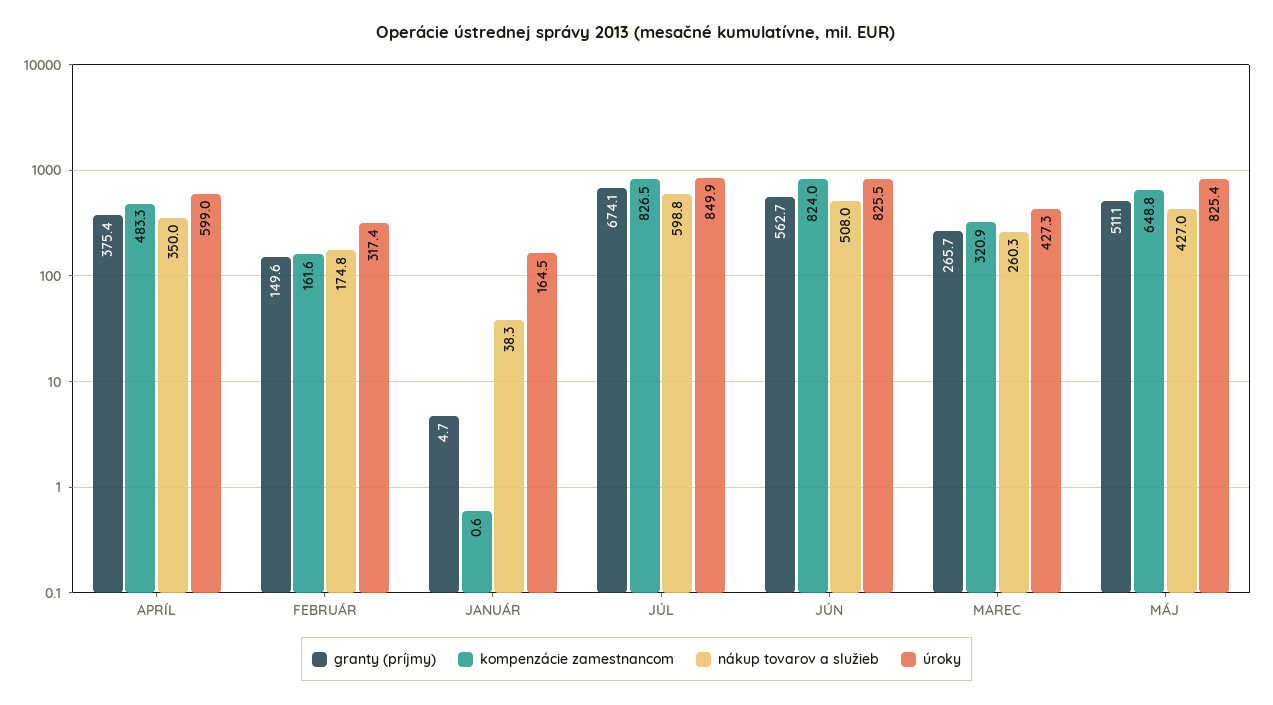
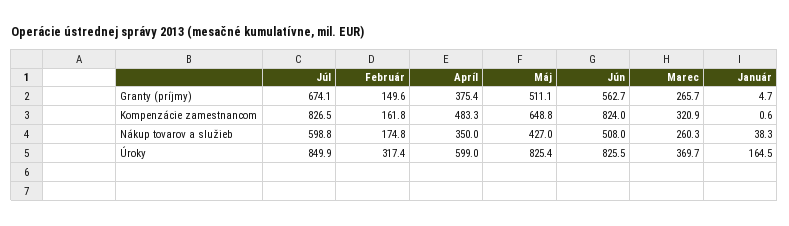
  {
    "granty (príjmy)": {
      "APRÍL": 375.4,
      "FEBRUÁR": 149.6,
      "JANUÁR": 4.7,
      "JÚL": 674.1,
      "JÚN": 562.7,
      "MAREC": 265.7,
      "MÁJ": 511.1
    },
    "kompenzácie zamestnancom": {
      "APRÍL": 483.3,
-     "FEBRUÁR": 161.6,
+     "FEBRUÁR": 161.8,
      "JANUÁR": 0.6,
      "JÚL": 826.5,
      "JÚN": 824,
      "MAREC": 320.9,
      "MÁJ": 648.8
    },
    "nákup tovarov a služieb": {
      "APRÍL": 350,
      "FEBRUÁR": 174.8,
      "JANUÁR": 38.3,
      "JÚL": 598.8,
      "JÚN": 508,
      "MAREC": 260.3,
      "MÁJ": 427
    },
    "úroky": {
      "APRÍL": 599,
      "FEBRUÁR": 317.4,
      "JANUÁR": 164.5,
      "JÚL": 849.9,
      "JÚN": 825.5,
-     "MAREC": 427.3,
+     "MAREC": 369.7,
      "MÁJ": 825.4
    }
  }

